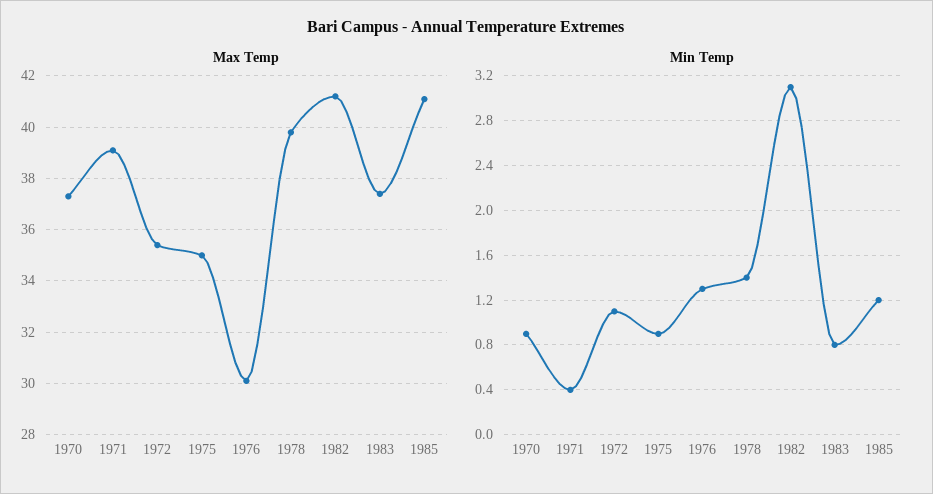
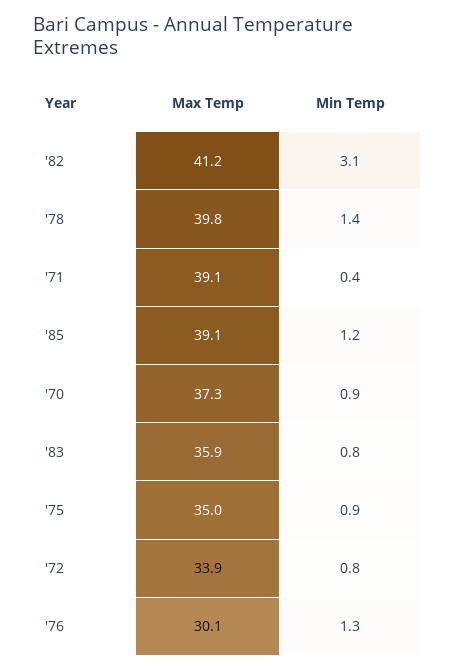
  {
    "Max Temp": {
      "1970": 37.3,
      "1971": 39.1,
-     "1972": 35.5,
+     "1972": 33.9,
      "1975": 35,
      "1976": 30.1,
      "1978": 39.8,
      "1982": 41.2,
-     "1983": 37.5,
+     "1983": 35.9,
-     "1985": 41
+     "1985": 39.1
    },
    "Min Temp": {
      "1970": 0.9,
      "1971": 0.4,
-     "1972": 1.1,
+     "1972": 0.8,
      "1975": 0.9,
      "1976": 1.3,
      "1978": 1.4,
      "1982": 3.1,
      "1983": 0.8,
      "1985": 1.2
    }
  }

